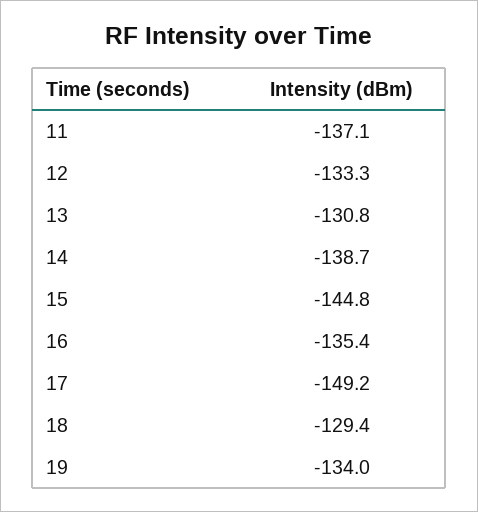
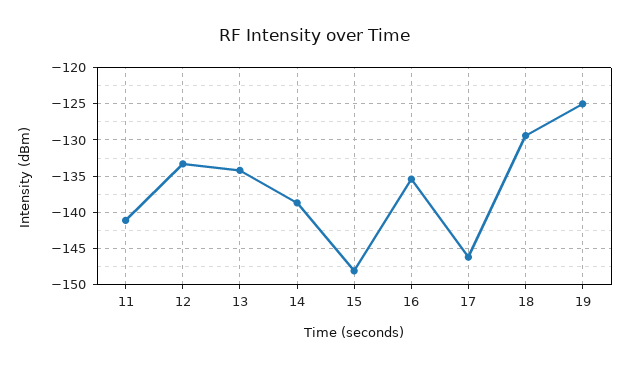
  {
-   "11": -137.1,
+   "11": -141,
    "12": -133.3,
-   "13": -130.8,
+   "13": -134,
    "14": -138.7,
-   "15": -144.8,
+   "15": -148,
    "16": -135.4,
-   "17": -149.2,
+   "17": -146,
    "18": -129.4,
-   "19": -134
+   "19": -125
  }

